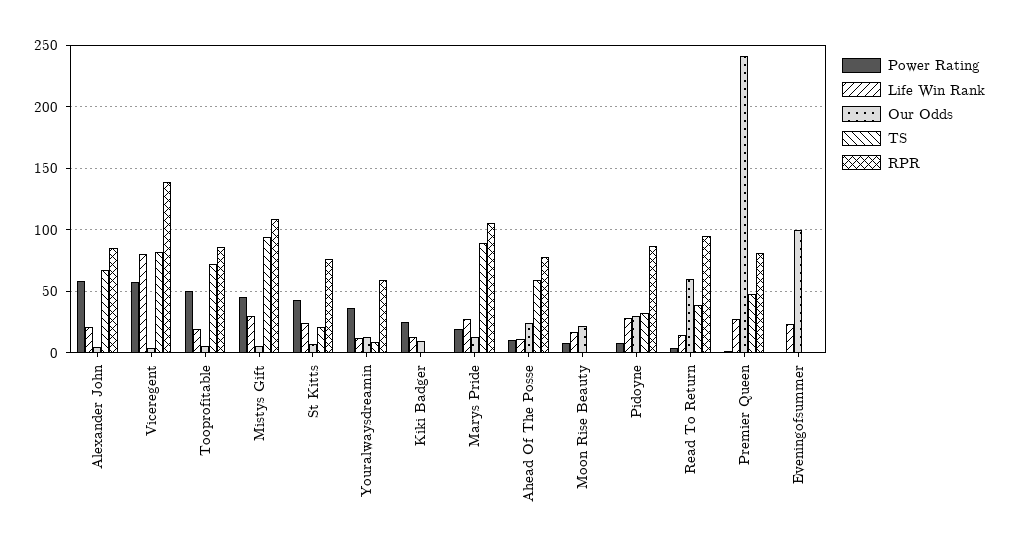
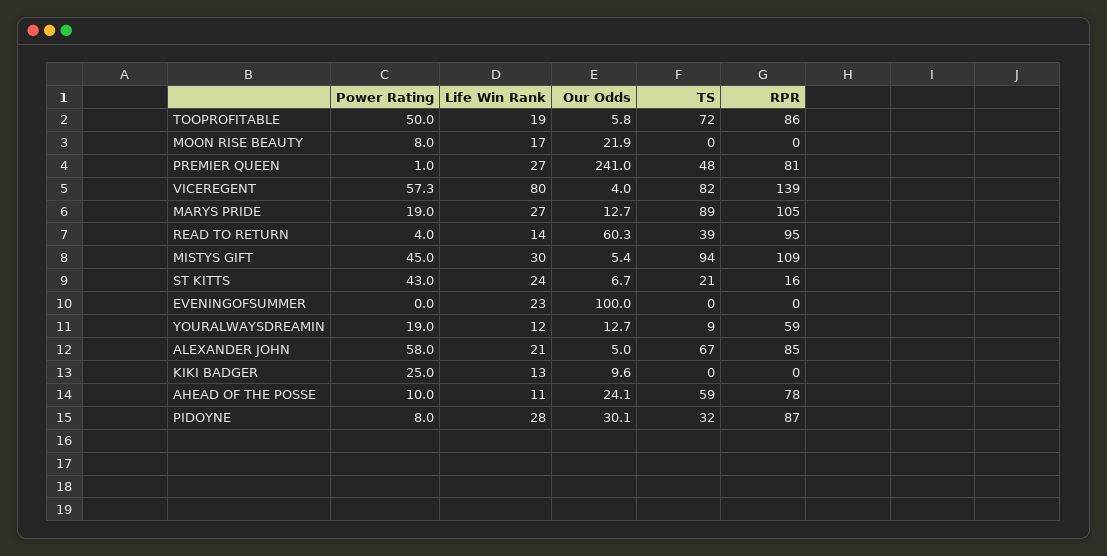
  {
    "Power Rating": {
      "Alexander John": 58,
      "Viceregent": 57.3,
      "Tooprofitable": 50,
      "Mistys Gift": 45,
      "St Kitts": 43,
-     "Youralwaysdreamin": 35,
+     "Youralwaysdreamin": 19,
      "Kiki Badger": 25,
      "Marys Pride": 19,
      "Ahead Of The Posse": 10,
      "Moon Rise Beauty": 8,
      "Pidoyne": 8,
      "Read To Return": 4,
      "Premier Queen": 1,
      "Eveningofsummer": 0
    },
    "Life Win Rank": {
      "Alexander John": 21,
      "Viceregent": 80,
      "Tooprofitable": 19,
      "Mistys Gift": 30,
      "St Kitts": 24,
      "Youralwaysdreamin": 12,
      "Kiki Badger": 13,
      "Marys Pride": 27,
      "Ahead Of The Posse": 11,
      "Moon Rise Beauty": 17,
      "Pidoyne": 28,
      "Read To Return": 14,
      "Premier Queen": 27,
      "Eveningofsummer": 23
    },
    "Our Odds": {
      "Alexander John": 5,
      "Viceregent": 4,
      "Tooprofitable": 5.8,
      "Mistys Gift": 5.4,
      "St Kitts": 6.7,
      "Youralwaysdreamin": 12.7,
      "Kiki Badger": 9.6,
      "Marys Pride": 12.7,
      "Ahead Of The Posse": 24.1,
      "Moon Rise Beauty": 21.9,
      "Pidoyne": 30.1,
      "Read To Return": 60.3,
      "Premier Queen": 241,
      "Eveningofsummer": 100
    },
    "TS": {
      "Alexander John": 67,
      "Viceregent": 82,
      "Tooprofitable": 72,
      "Mistys Gift": 94,
      "St Kitts": 21,
      "Youralwaysdreamin": 9,
      "Kiki Badger": 0,
      "Marys Pride": 89,
      "Ahead Of The Posse": 59,
      "Moon Rise Beauty": 0,
      "Pidoyne": 32,
      "Read To Return": 39,
      "Premier Queen": 48,
      "Eveningofsummer": 0
    },
    "RPR": {
      "Alexander John": 85,
      "Viceregent": 139,
      "Tooprofitable": 86,
      "Mistys Gift": 109,
-     "St Kitts": 75,
+     "St Kitts": 16,
      "Youralwaysdreamin": 59,
      "Kiki Badger": 0,
      "Marys Pride": 105,
      "Ahead Of The Posse": 78,
      "Moon Rise Beauty": 0,
      "Pidoyne": 87,
      "Read To Return": 95,
      "Premier Queen": 81,
      "Eveningofsummer": 0
    }
  }

